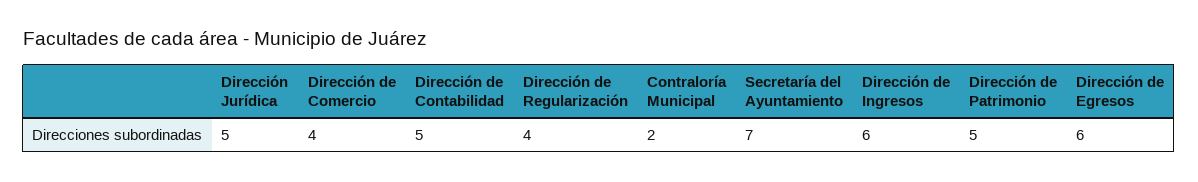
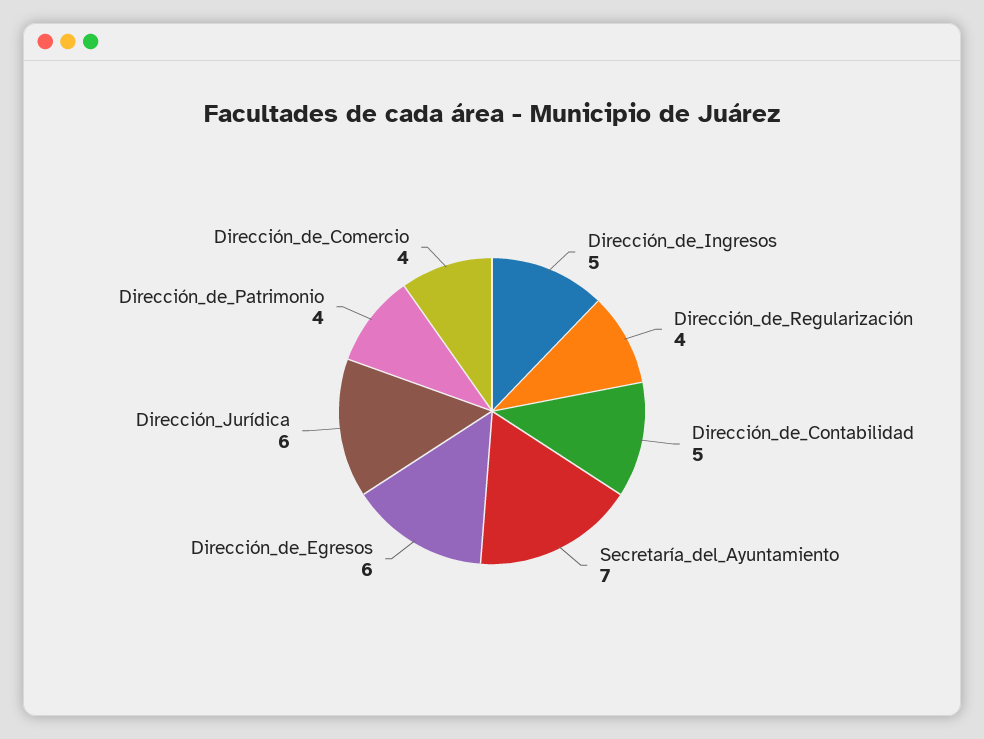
  {
-   "Dirección Jurídica": 5,
+   "Dirección Jurídica": 6,
    "Dirección de Comercio": 4,
    "Dirección de Contabilidad": 5,
    "Dirección de Regularización": 4,
-   "Contraloría Municipal": 2,
    "Secretaría del Ayuntamiento": 7,
-   "Dirección de Ingresos": 6,
+   "Dirección de Ingresos": 5,
-   "Dirección de Patrimonio": 5,
+   "Dirección de Patrimonio": 4,
    "Dirección de Egresos": 6
  }

